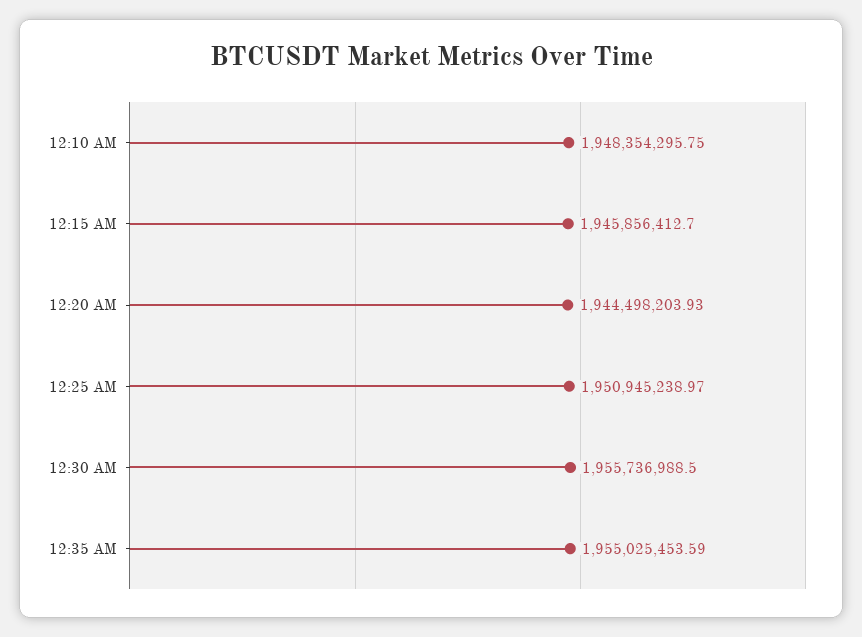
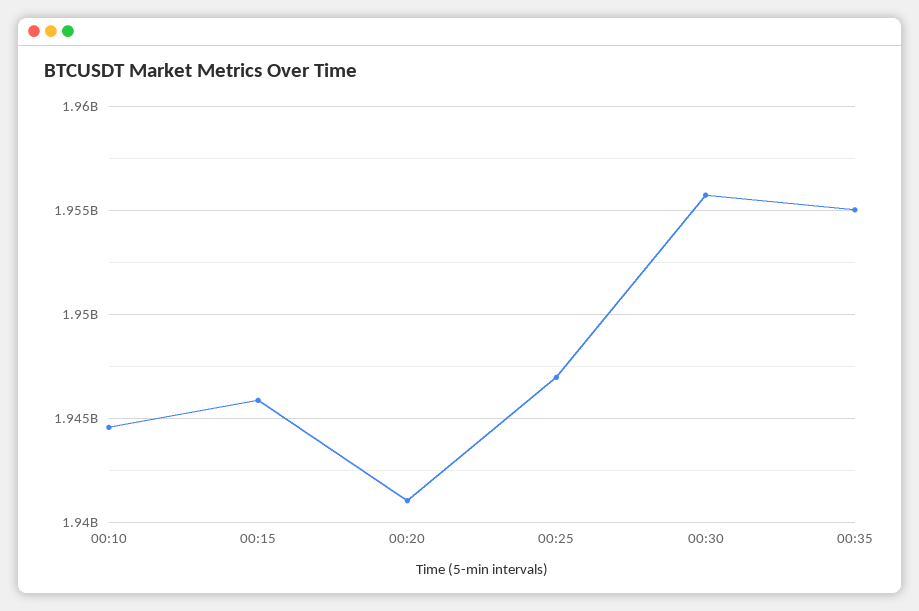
  {
-   "12:10 AM": 1948354295.75,
+   "12:10 AM": 1944500000,
    "12:15 AM": 1945856412.7,
-   "12:20 AM": 1944498203.93,
+   "12:20 AM": 1941000000,
-   "12:25 AM": 1950945238.97,
+   "12:25 AM": 1947000000,
    "12:30 AM": 1955736988.5,
    "12:35 AM": 1955025453.59
  }

